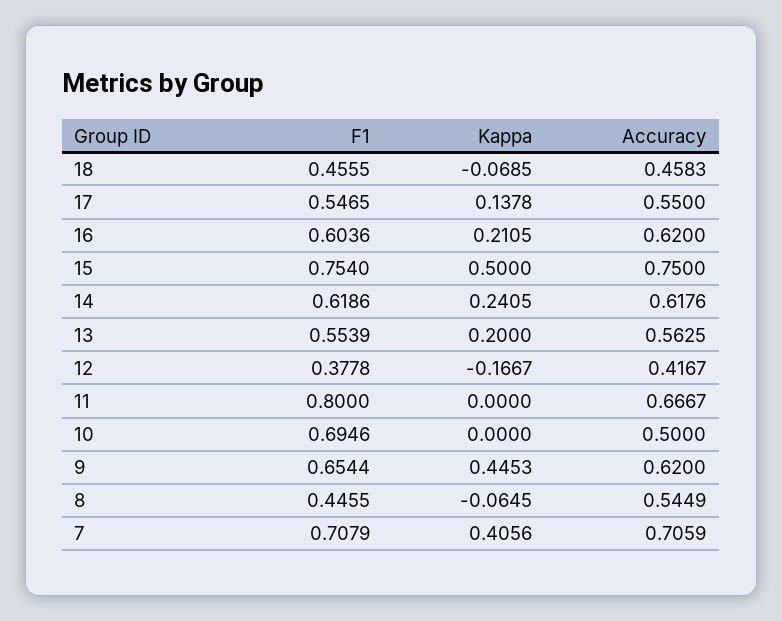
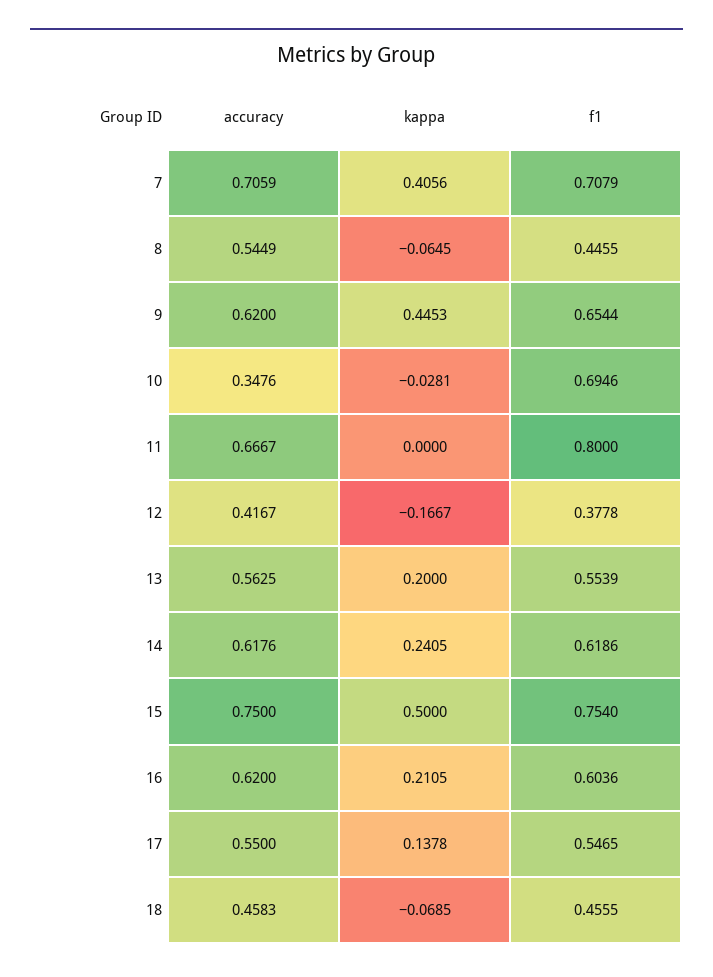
  {
    "F1": {
      "18": 0.4555,
      "17": 0.5465,
      "16": 0.6036,
      "15": 0.754,
      "14": 0.6186,
      "13": 0.5539,
      "12": 0.3778,
      "11": 0.8,
      "10": 0.6946,
      "9": 0.6544,
      "8": 0.4455,
      "7": 0.7079
    },
    "Kappa": {
      "18": -0.0685,
      "17": 0.1378,
      "16": 0.2105,
      "15": 0.5,
      "14": 0.2405,
      "13": 0.2,
      "12": -0.1667,
      "11": 0,
-     "10": 0,
+     "10": -0.0281,
      "9": 0.4453,
      "8": -0.0645,
      "7": 0.4056
    },
    "Accuracy": {
      "18": 0.4583,
      "17": 0.55,
      "16": 0.62,
      "15": 0.75,
      "14": 0.6176,
      "13": 0.5625,
      "12": 0.4167,
      "11": 0.6667,
-     "10": 0.5,
+     "10": 0.3476,
      "9": 0.62,
      "8": 0.5449,
      "7": 0.7059
    }
  }

